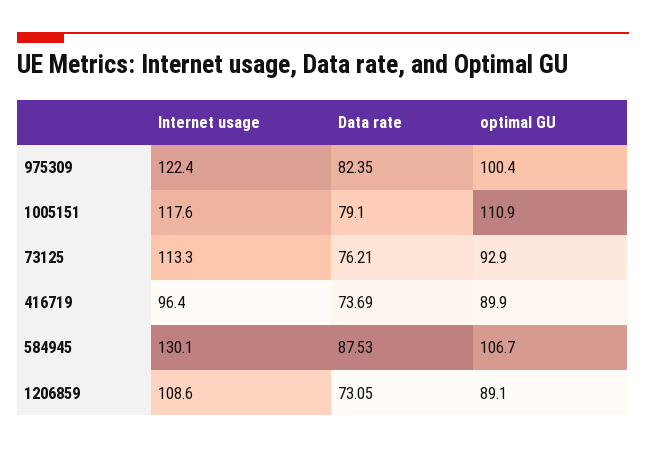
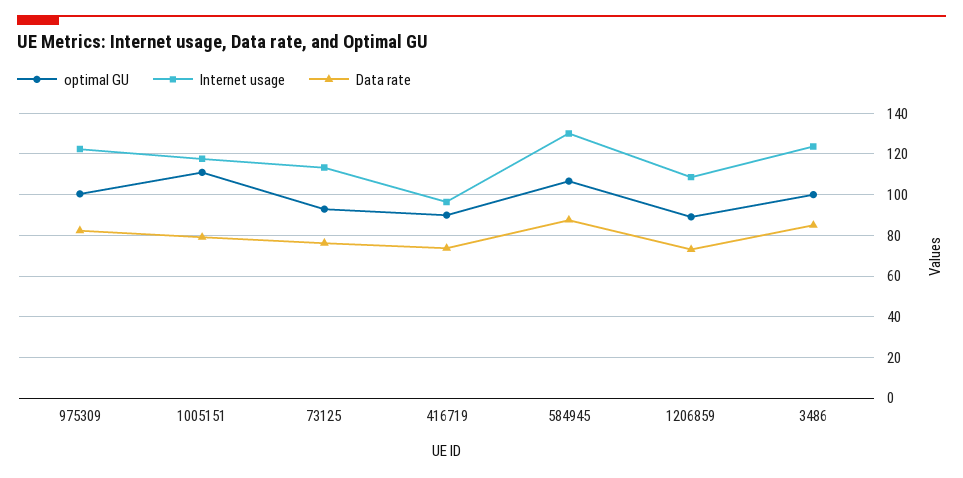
  {
    "Internet usage": {
      "975309": 122.4,
      "1005151": 117.6,
      "73125": 113.3,
      "416719": 96.4,
      "584945": 130.1,
-     "1206859": 108.6
+     "1206859": 108.6,
+     "3486": 125
    },
    "Data rate": {
      "975309": 82.35,
      "1005151": 79.1,
      "73125": 76.21,
      "416719": 73.69,
      "584945": 87.53,
-     "1206859": 73.05
+     "1206859": 73.05,
+     "3486": 85
    },
    "optimal GU": {
      "975309": 100.4,
      "1005151": 110.9,
      "73125": 92.9,
      "416719": 89.9,
      "584945": 106.7,
-     "1206859": 89.1
+     "1206859": 89.1,
+     "3486": 100
    }
  }

